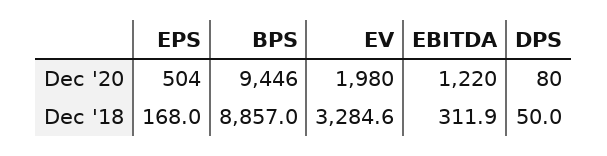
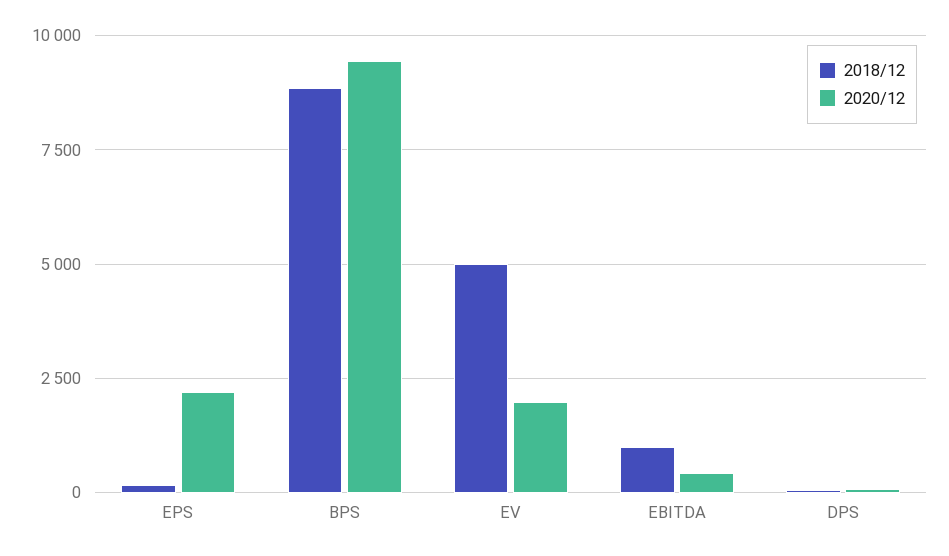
  {
    "Dec '20": {
-     "EPS": 504,
+     "EPS": 2250,
      "BPS": 9446,
      "EV": 1980,
-     "EBITDA": 1220,
+     "EBITDA": 500,
      "DPS": 80
    },
    "Dec '18": {
      "EPS": 168,
      "BPS": 8857,
-     "EV": 3284.6,
+     "EV": 5000,
-     "EBITDA": 311.9,
+     "EBITDA": 1000,
      "DPS": 50
    }
  }

